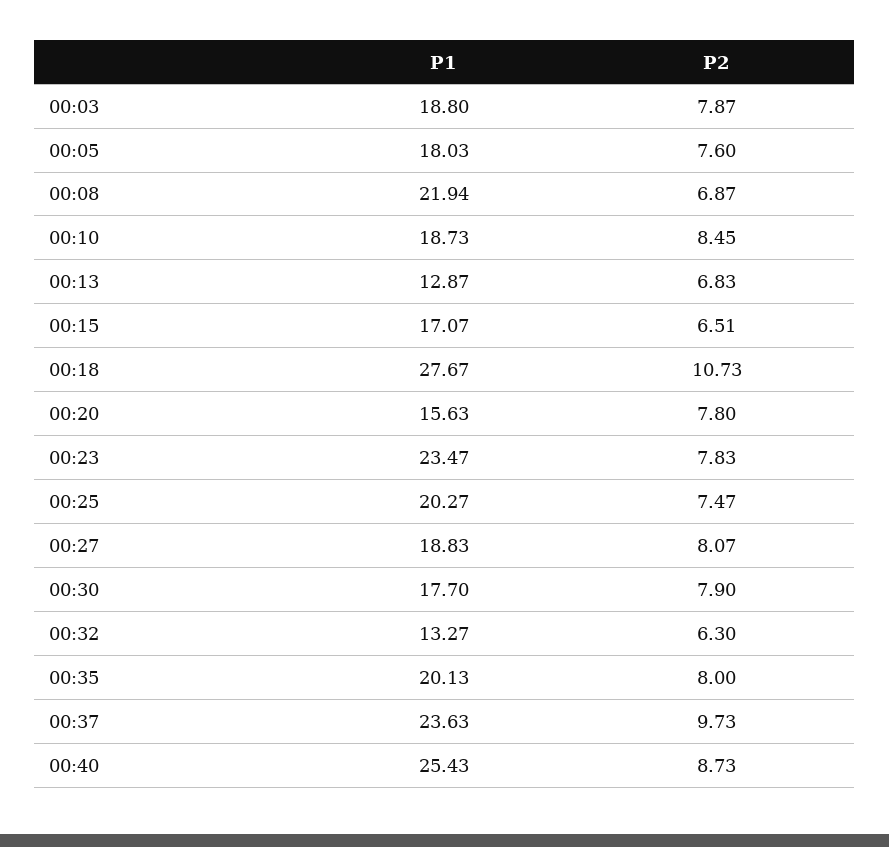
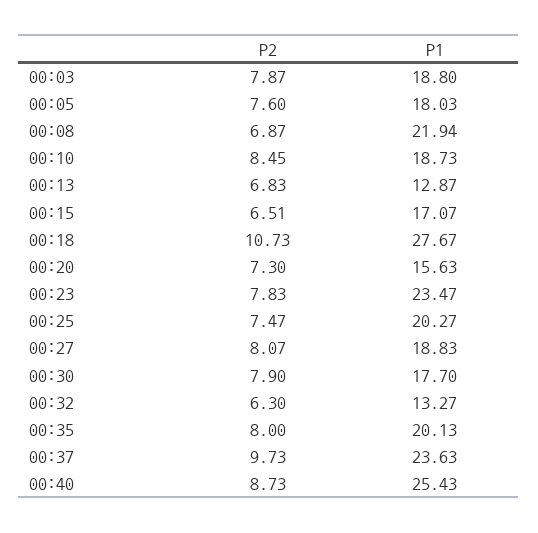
  {
    "P1": {
      "00:03": 18.8,
      "00:05": 18.03,
      "00:08": 21.94,
      "00:10": 18.73,
      "00:13": 12.87,
      "00:15": 17.07,
      "00:18": 27.67,
      "00:20": 15.63,
      "00:23": 23.47,
      "00:25": 20.27,
      "00:27": 18.83,
      "00:30": 17.7,
      "00:32": 13.27,
      "00:35": 20.13,
      "00:37": 23.63,
      "00:40": 25.43
    },
    "P2": {
      "00:03": 7.87,
      "00:05": 7.6,
      "00:08": 6.87,
      "00:10": 8.45,
      "00:13": 6.83,
      "00:15": 6.51,
      "00:18": 10.73,
-     "00:20": 7.8,
+     "00:20": 7.3,
      "00:23": 7.83,
      "00:25": 7.47,
      "00:27": 8.07,
      "00:30": 7.9,
      "00:32": 6.3,
      "00:35": 8,
      "00:37": 9.73,
      "00:40": 8.73
    }
  }

